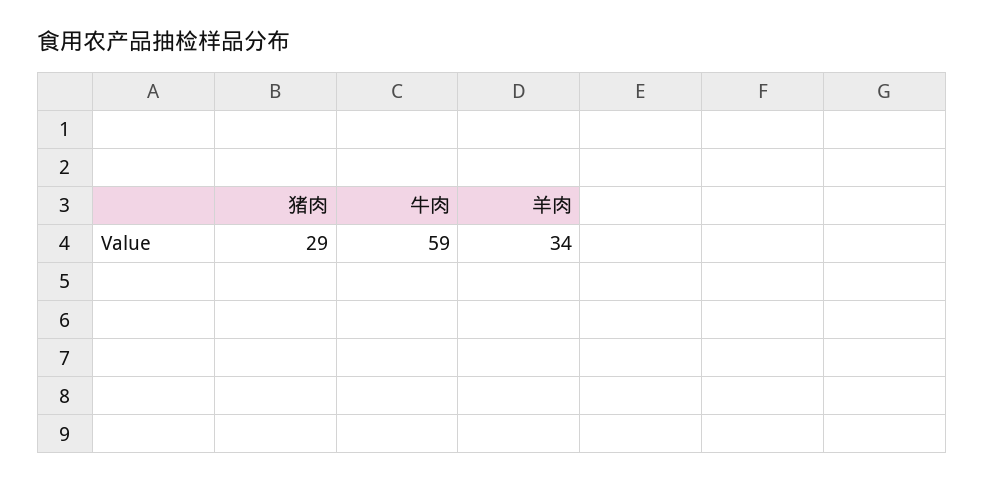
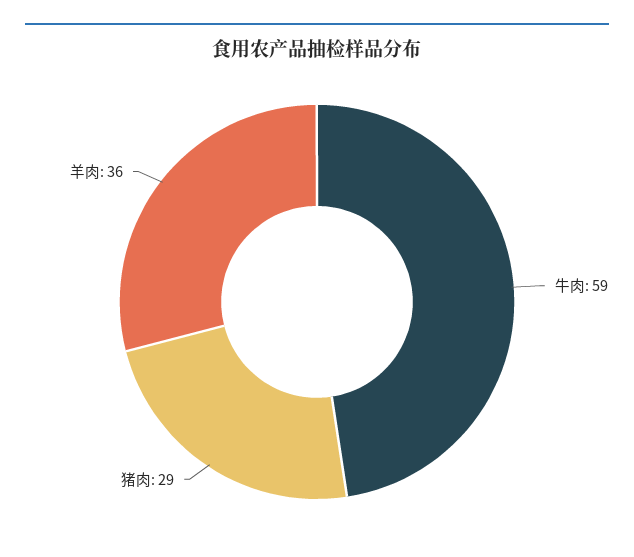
  {
    "猪肉": 29,
    "牛肉": 59,
-   "羊肉": 34
+   "羊肉": 36
  }

